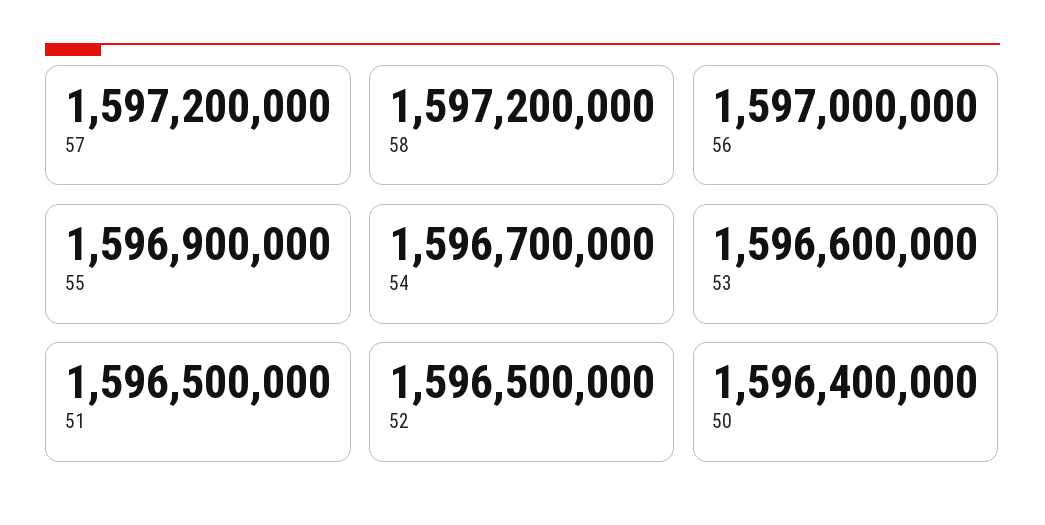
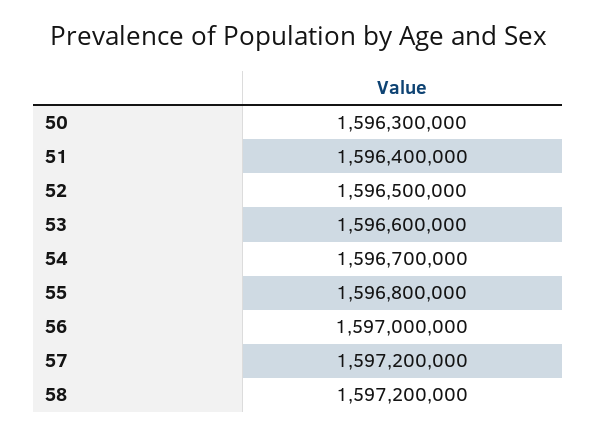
  {
    "57": 1597200000,
    "58": 1597200000,
    "56": 1597000000,
-   "55": 1596900000,
+   "55": 1596800000,
    "54": 1596700000,
    "53": 1596600000,
-   "51": 1596500000,
+   "51": 1596400000,
    "52": 1596500000,
-   "50": 1596400000
+   "50": 1596300000
  }

